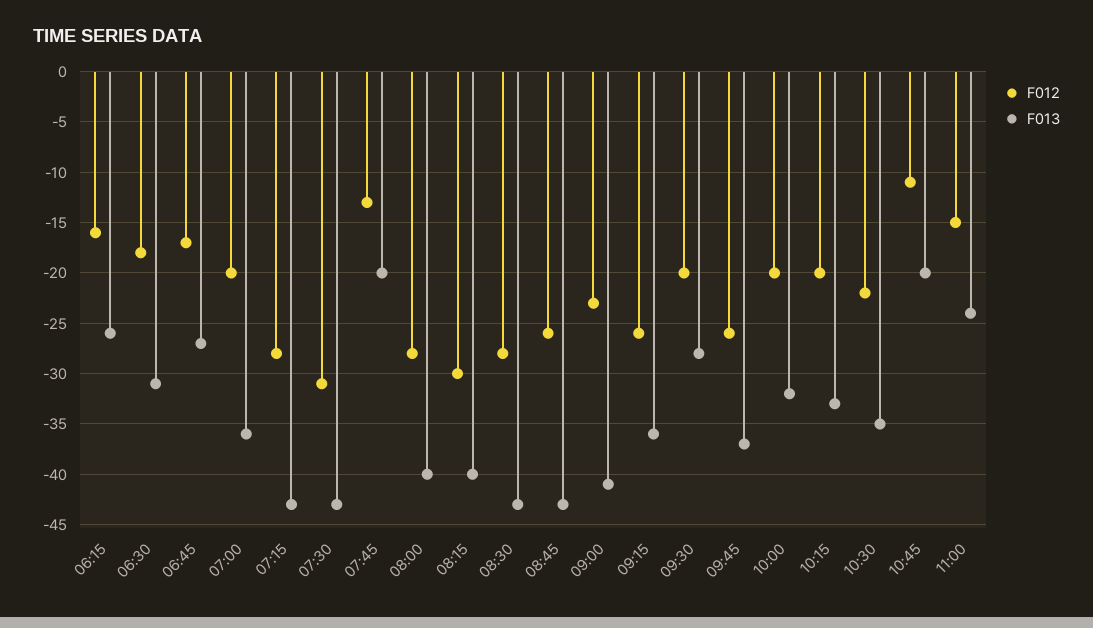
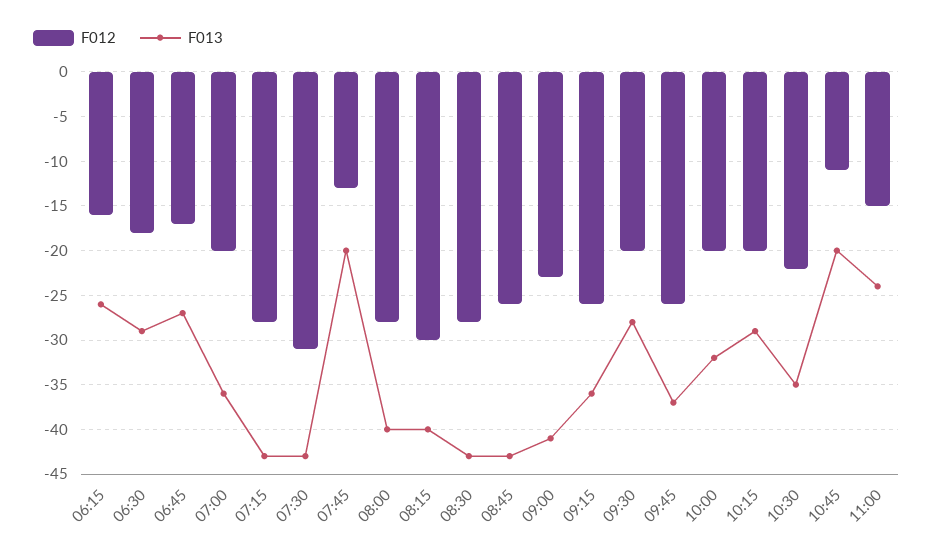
  {
    "F012": {
      "06:15": -16,
      "06:30": -18,
      "06:45": -17,
      "07:00": -20,
      "07:15": -28,
      "07:30": -31,
      "07:45": -13,
      "08:00": -28,
      "08:15": -30,
      "08:30": -28,
      "08:45": -26,
      "09:00": -23,
      "09:15": -26,
      "09:30": -20,
      "09:45": -26,
      "10:00": -20,
      "10:15": -20,
      "10:30": -22,
      "10:45": -11,
      "11:00": -15
    },
    "F013": {
      "06:15": -26,
-     "06:30": -31,
+     "06:30": -29,
      "06:45": -27,
      "07:00": -36,
      "07:15": -43,
      "07:30": -43,
      "07:45": -20,
      "08:00": -40,
      "08:15": -40,
      "08:30": -43,
      "08:45": -43,
      "09:00": -41,
      "09:15": -36,
      "09:30": -28,
      "09:45": -37,
      "10:00": -32,
-     "10:15": -33,
+     "10:15": -29,
      "10:30": -35,
      "10:45": -20,
      "11:00": -24
    }
  }

